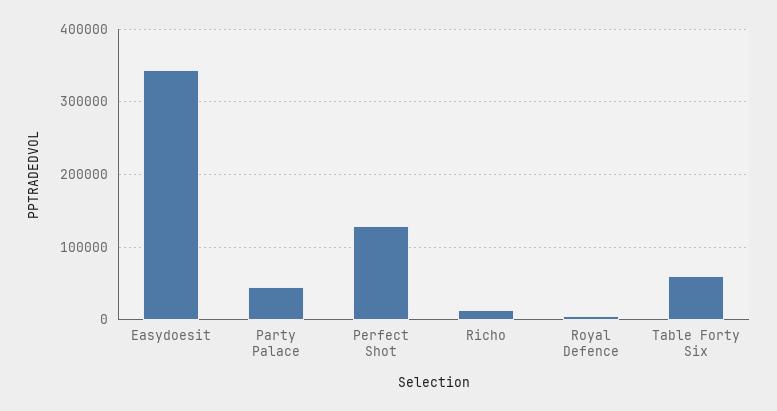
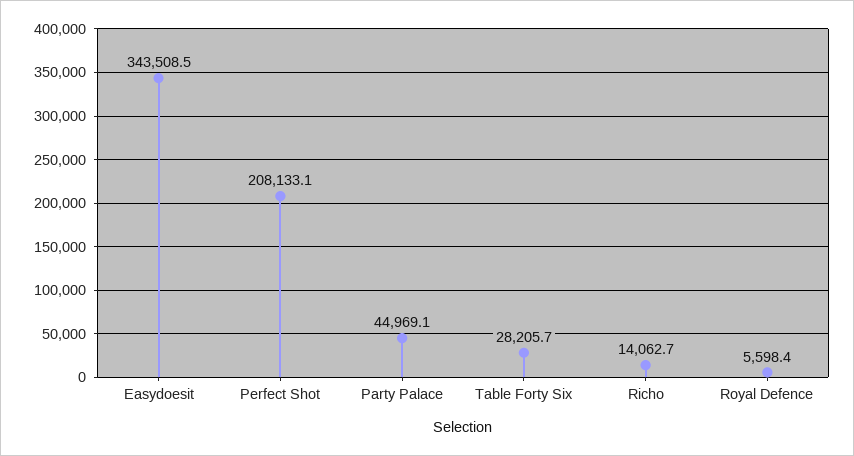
  {
    "Easydoesit": 343508.5,
    "Party Palace": 44969.1,
-   "Perfect Shot": 130000,
+   "Perfect Shot": 208133.1,
    "Richo": 14062.7,
    "Royal Defence": 5598.4,
-   "Table Forty Six": 60000
+   "Table Forty Six": 28205.7
  }

